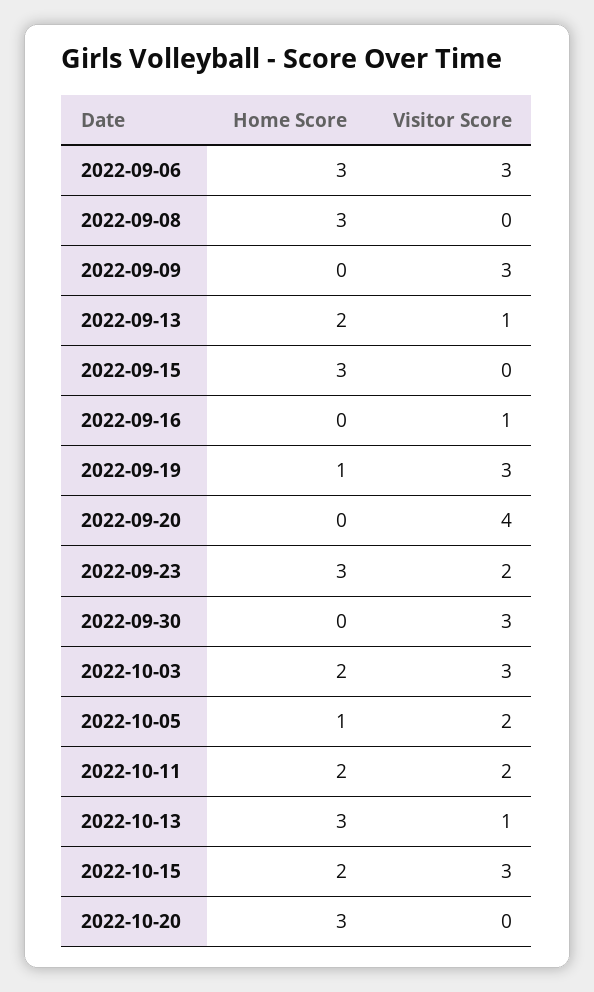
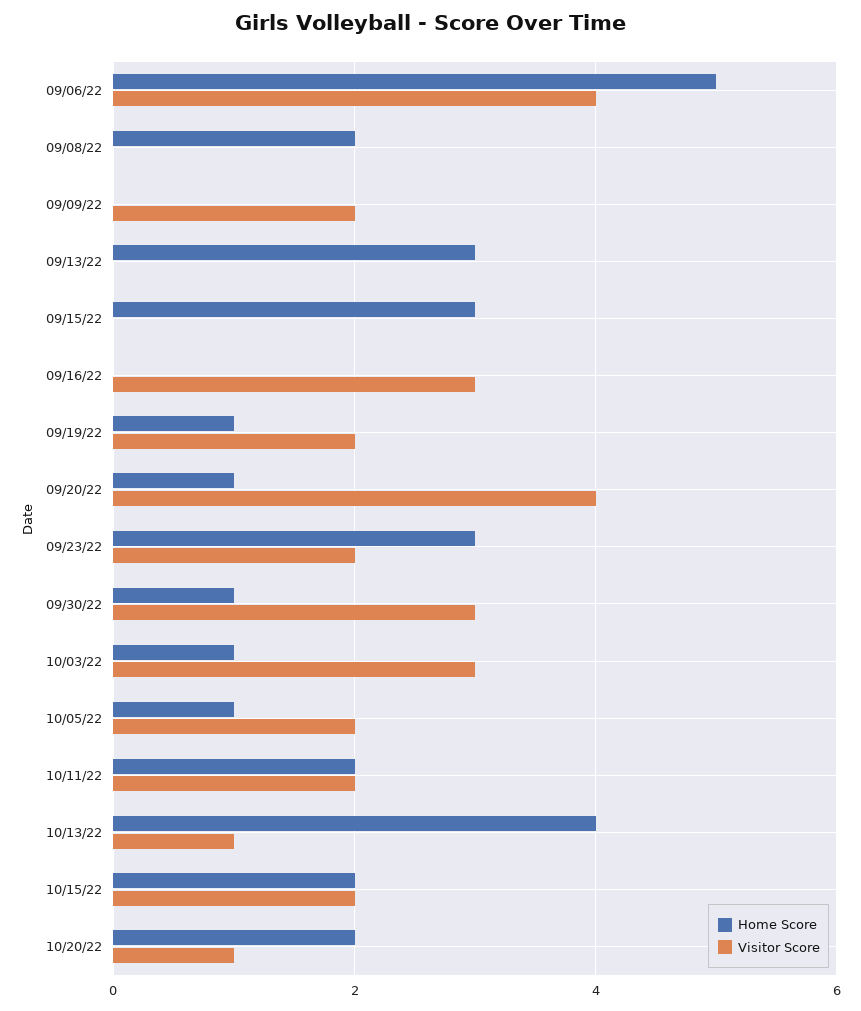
  {
    "Home Score": {
-     "2022-09-06": 3,
+     "2022-09-06": 5,
-     "2022-09-08": 3,
+     "2022-09-08": 2,
      "2022-09-09": 0,
-     "2022-09-13": 2,
+     "2022-09-13": 3,
      "2022-09-15": 3,
      "2022-09-16": 0,
      "2022-09-19": 1,
-     "2022-09-20": 0,
+     "2022-09-20": 1,
      "2022-09-23": 3,
-     "2022-09-30": 0,
+     "2022-09-30": 1,
-     "2022-10-03": 2,
+     "2022-10-03": 1,
      "2022-10-05": 1,
      "2022-10-11": 2,
-     "2022-10-13": 3,
+     "2022-10-13": 4,
      "2022-10-15": 2,
-     "2022-10-20": 3
+     "2022-10-20": 2
    },
    "Visitor Score": {
-     "2022-09-06": 3,
+     "2022-09-06": 4,
      "2022-09-08": 0,
-     "2022-09-09": 3,
+     "2022-09-09": 2,
-     "2022-09-13": 1,
+     "2022-09-13": 0,
      "2022-09-15": 0,
-     "2022-09-16": 1,
+     "2022-09-16": 3,
-     "2022-09-19": 3,
+     "2022-09-19": 2,
      "2022-09-20": 4,
      "2022-09-23": 2,
      "2022-09-30": 3,
      "2022-10-03": 3,
      "2022-10-05": 2,
      "2022-10-11": 2,
      "2022-10-13": 1,
-     "2022-10-15": 3,
+     "2022-10-15": 2,
-     "2022-10-20": 0
+     "2022-10-20": 1
    }
  }

